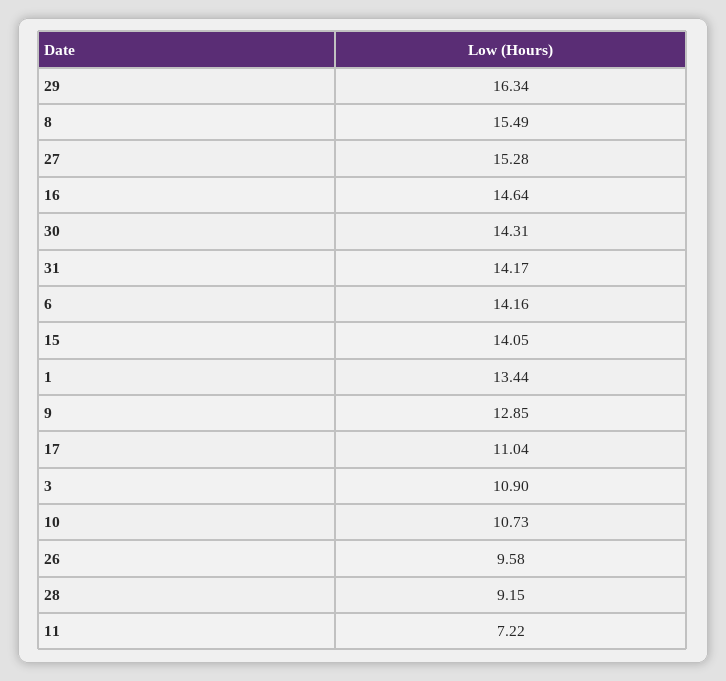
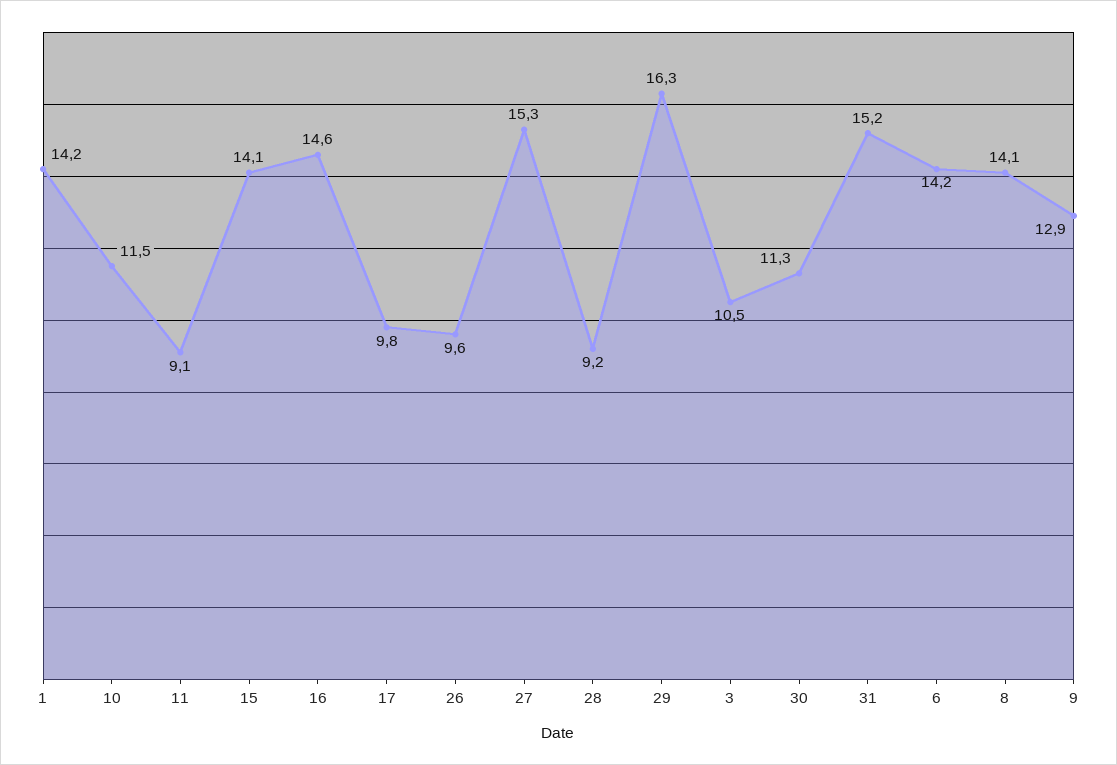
  {
    "29": 16.34,
-   "8": 15.49,
+   "8": 14.1,
    "27": 15.28,
    "16": 14.64,
-   "30": 14.31,
+   "30": 11.3,
-   "31": 14.17,
+   "31": 15.2,
    "6": 14.16,
    "15": 14.05,
-   "1": 13.44,
+   "1": 14.2,
    "9": 12.85,
-   "17": 11.04,
+   "17": 9.8,
-   "3": 10.9,
+   "3": 10.5,
-   "10": 10.73,
+   "10": 11.5,
    "26": 9.58,
    "28": 9.15,
-   "11": 7.22
+   "11": 9.1
  }

